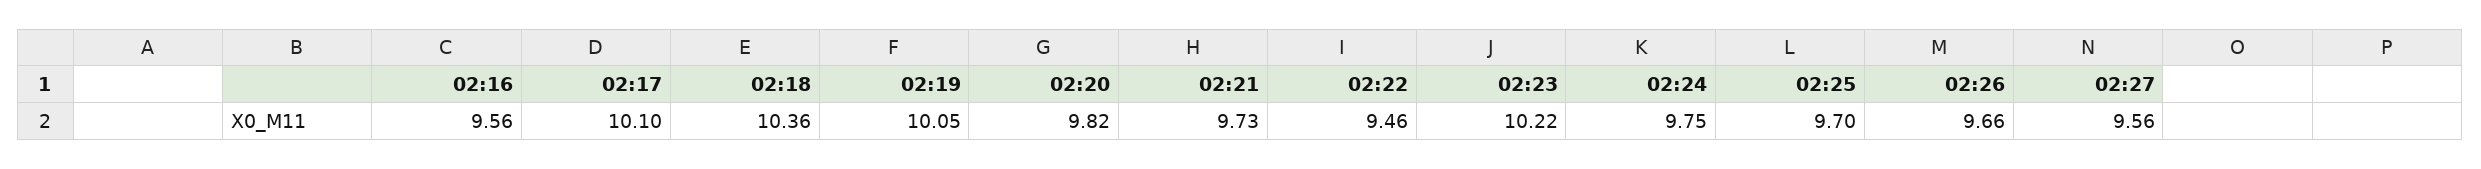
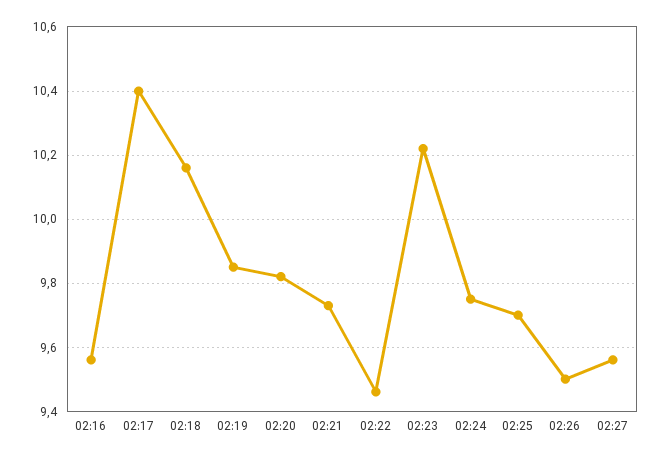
  {
    "02:16": 9.56,
-   "02:17": 10.1,
+   "02:17": 10.4,
-   "02:18": 10.36,
+   "02:18": 10.15,
-   "02:19": 10.05,
+   "02:19": 9.85,
    "02:20": 9.82,
    "02:21": 9.73,
    "02:22": 9.46,
    "02:23": 10.22,
    "02:24": 9.75,
    "02:25": 9.7,
-   "02:26": 9.66,
+   "02:26": 9.5,
    "02:27": 9.56
  }

